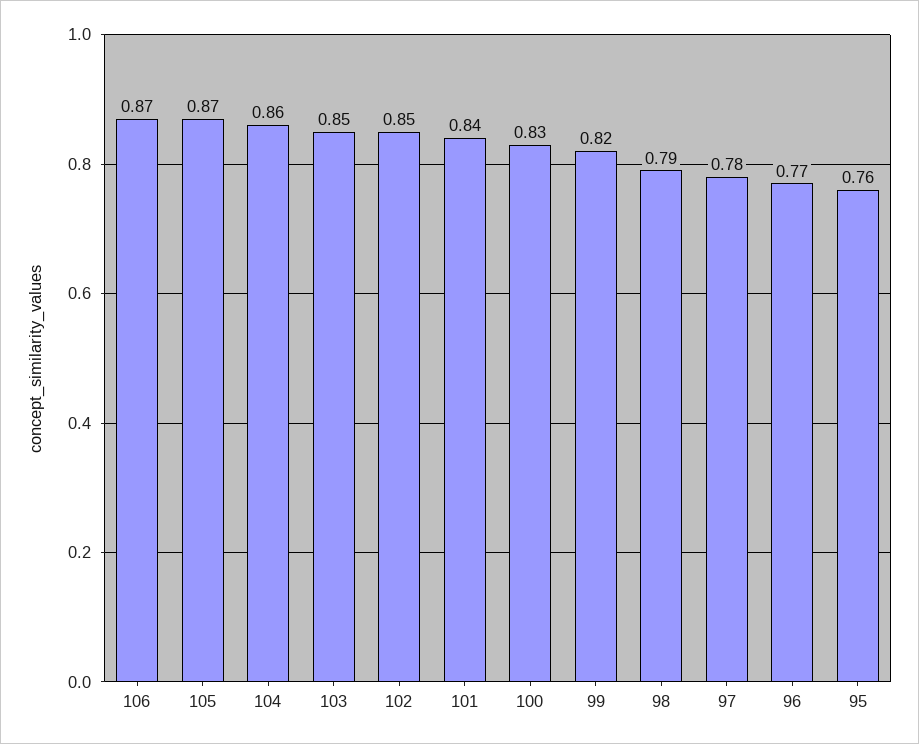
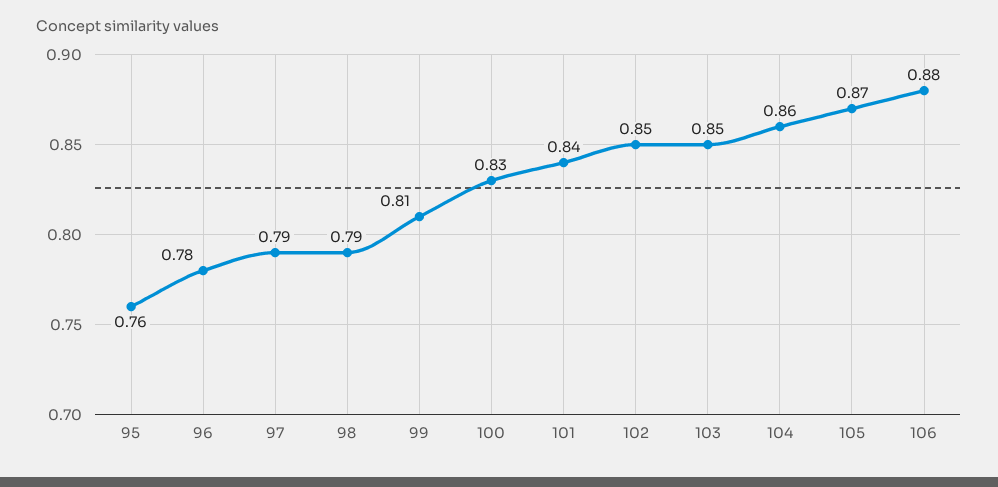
  {
-   "106": 0.87,
+   "106": 0.88,
    "105": 0.87,
    "104": 0.86,
    "103": 0.85,
    "102": 0.85,
    "101": 0.84,
    "100": 0.83,
-   "99": 0.82,
+   "99": 0.81,
    "98": 0.79,
-   "97": 0.78,
+   "97": 0.79,
-   "96": 0.77,
+   "96": 0.78,
    "95": 0.76
  }

